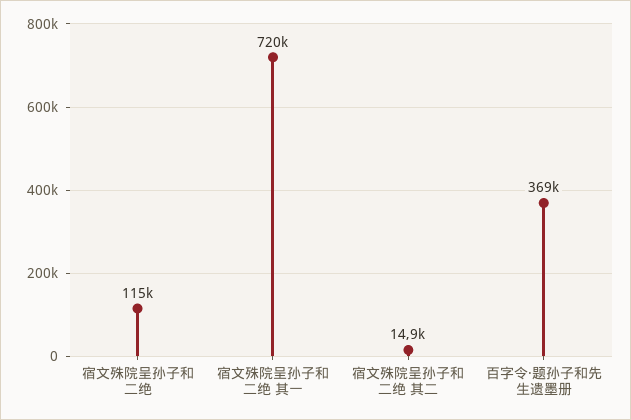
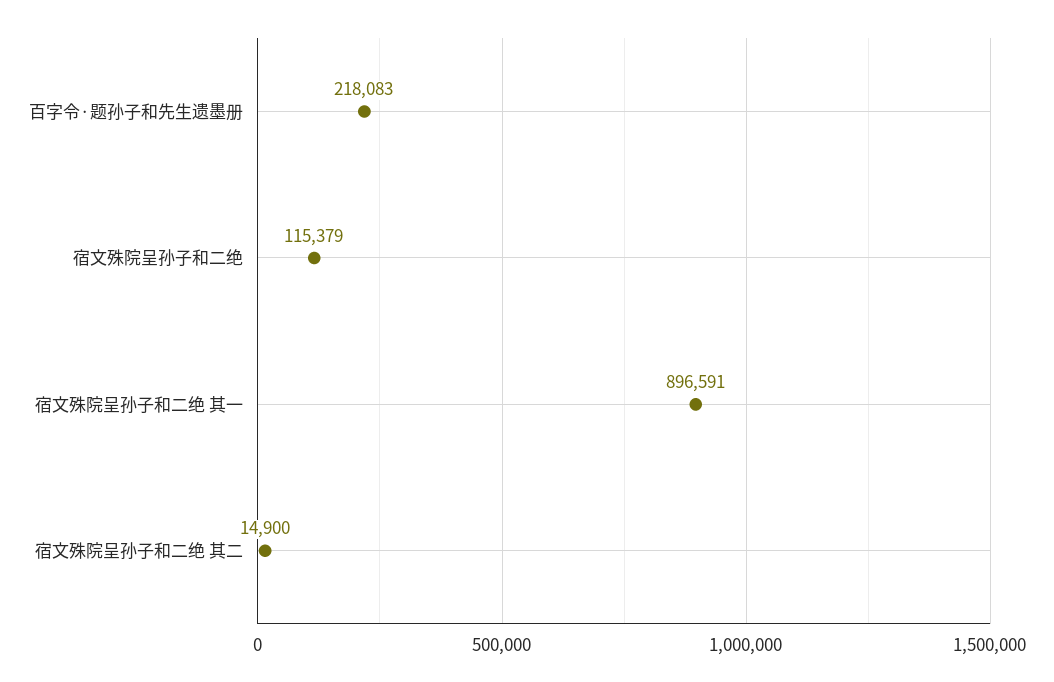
  {
    "宿文殊院呈孙子和二绝": 115379,
-   "宿文殊院呈孙子和二绝 其一": 720000,
+   "宿文殊院呈孙子和二绝 其一": 896591,
    "宿文殊院呈孙子和二绝 其二": 14900,
-   "百字令·题孙子和先生遗墨册": 369000
+   "百字令·题孙子和先生遗墨册": 218083
  }

